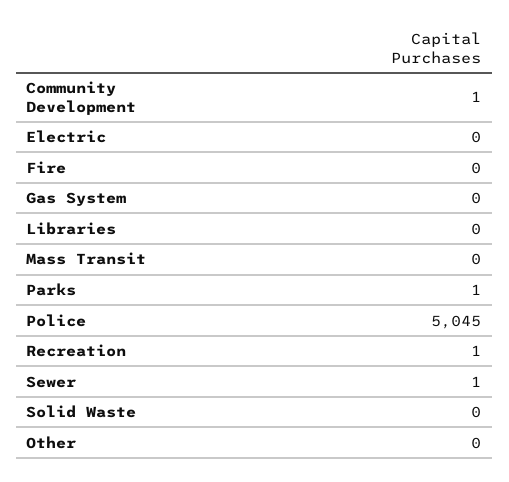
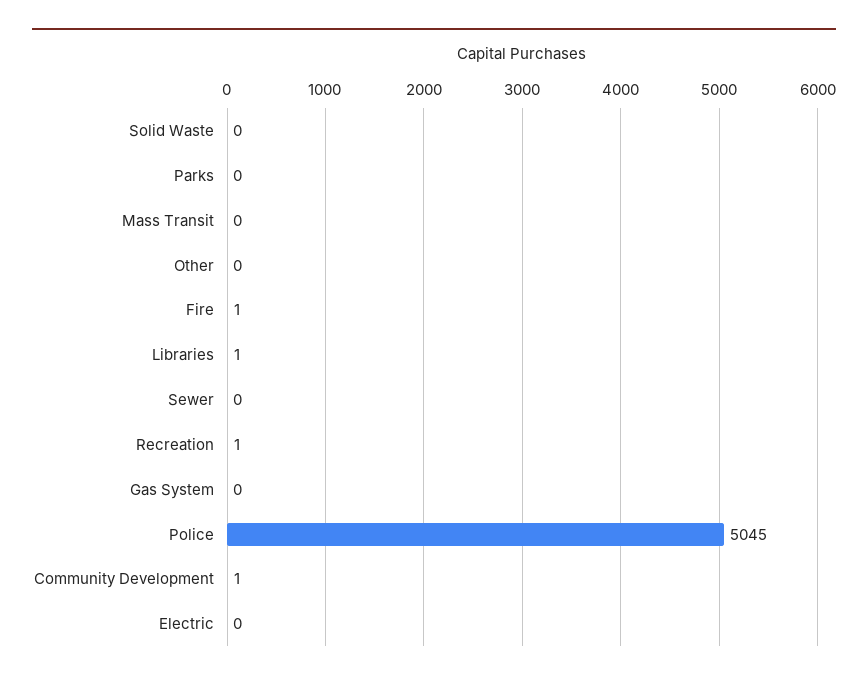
  {
    "Community Development": 1,
    "Electric": 0,
-   "Fire": 0,
+   "Fire": 1,
    "Gas System": 0,
-   "Libraries": 0,
+   "Libraries": 1,
    "Mass Transit": 0,
-   "Parks": 1,
+   "Parks": 0,
    "Police": 5045,
    "Recreation": 1,
-   "Sewer": 1,
+   "Sewer": 0,
    "Solid Waste": 0,
    "Other": 0
  }

